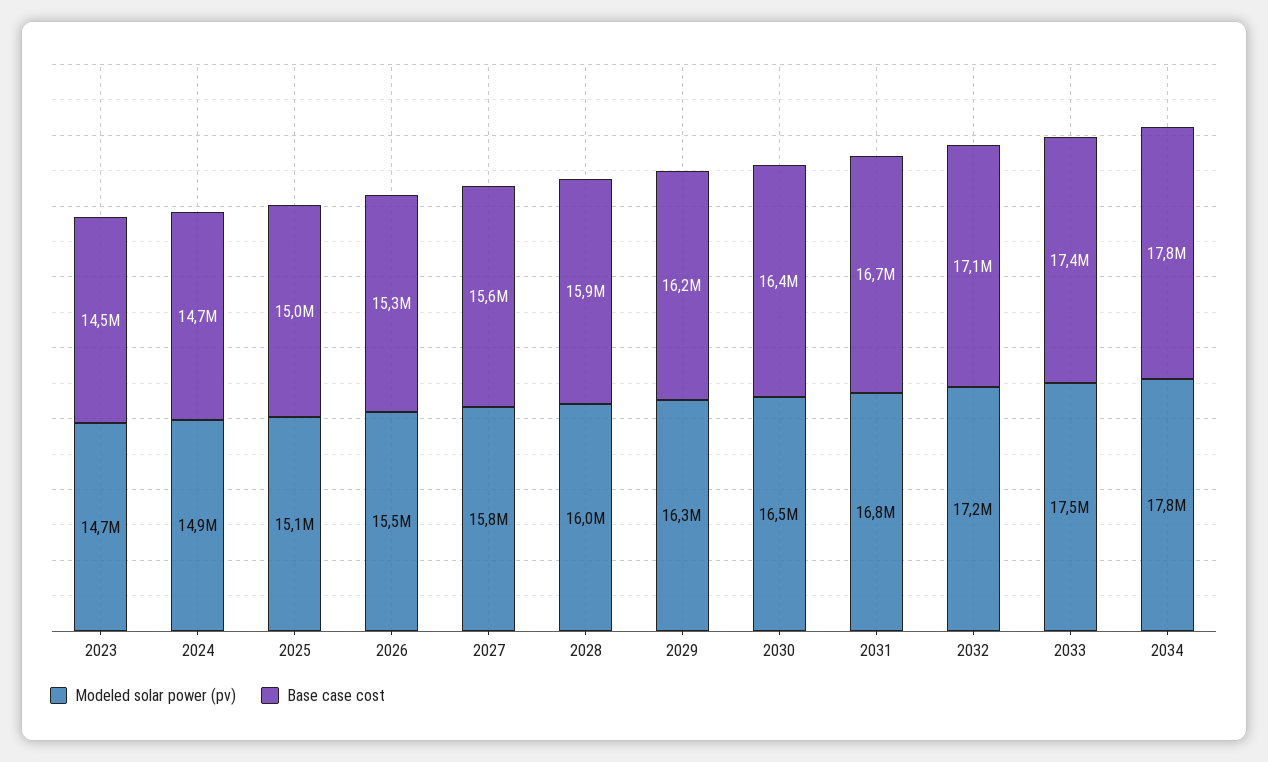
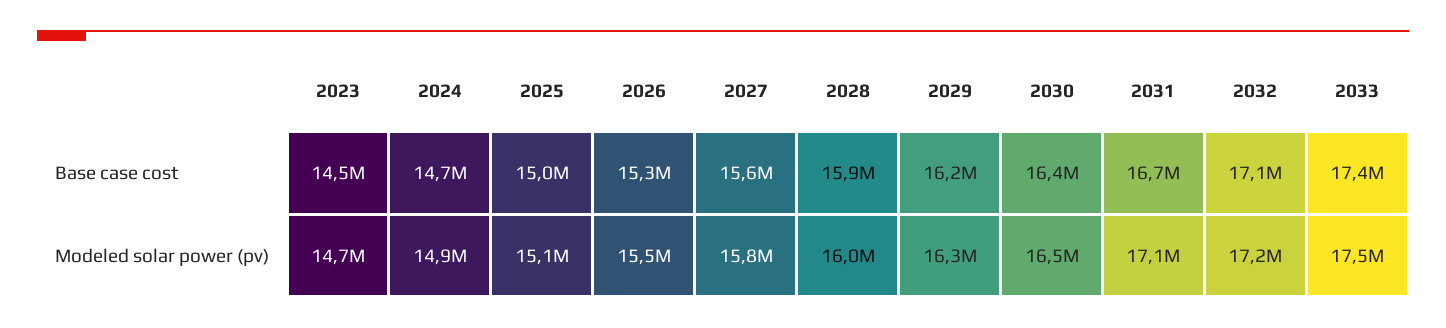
  {
    "Modeled solar power (pv)": {
      "2023": 14700000,
      "2024": 14900000,
      "2025": 15100000,
      "2026": 15500000,
      "2027": 15800000,
      "2028": 16000000,
      "2029": 16300000,
      "2030": 16500000,
-     "2031": 16800000,
+     "2031": 17100000,
      "2032": 17200000,
-     "2033": 17500000,
+     "2033": 17500000
-     "2034": 17800000
    },
    "Base case cost": {
      "2023": 14500000,
      "2024": 14700000,
      "2025": 15000000,
      "2026": 15300000,
      "2027": 15600000,
      "2028": 15900000,
      "2029": 16200000,
      "2030": 16400000,
      "2031": 16700000,
      "2032": 17100000,
-     "2033": 17400000,
+     "2033": 17400000
-     "2034": 17800000
    }
  }

